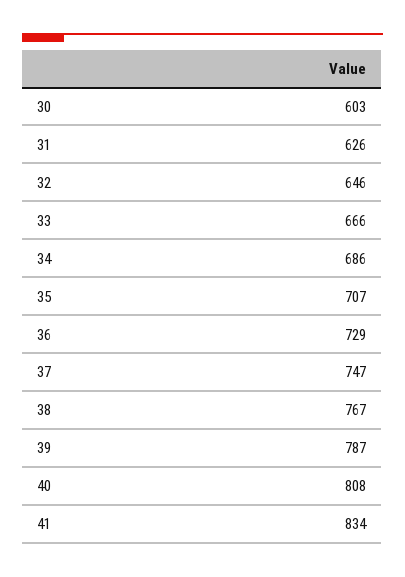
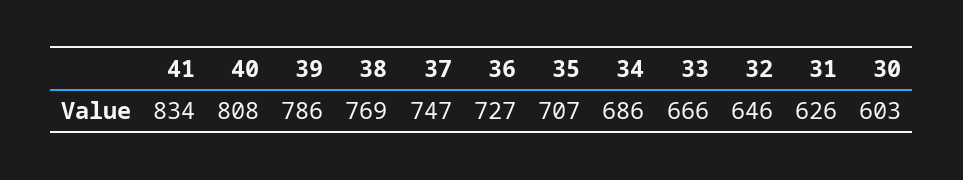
  {
    "30": 603,
    "31": 626,
    "32": 646,
    "33": 666,
    "34": 686,
    "35": 707,
-   "36": 729,
+   "36": 727,
    "37": 747,
-   "38": 767,
+   "38": 769,
-   "39": 787,
+   "39": 786,
    "40": 808,
    "41": 834
  }

